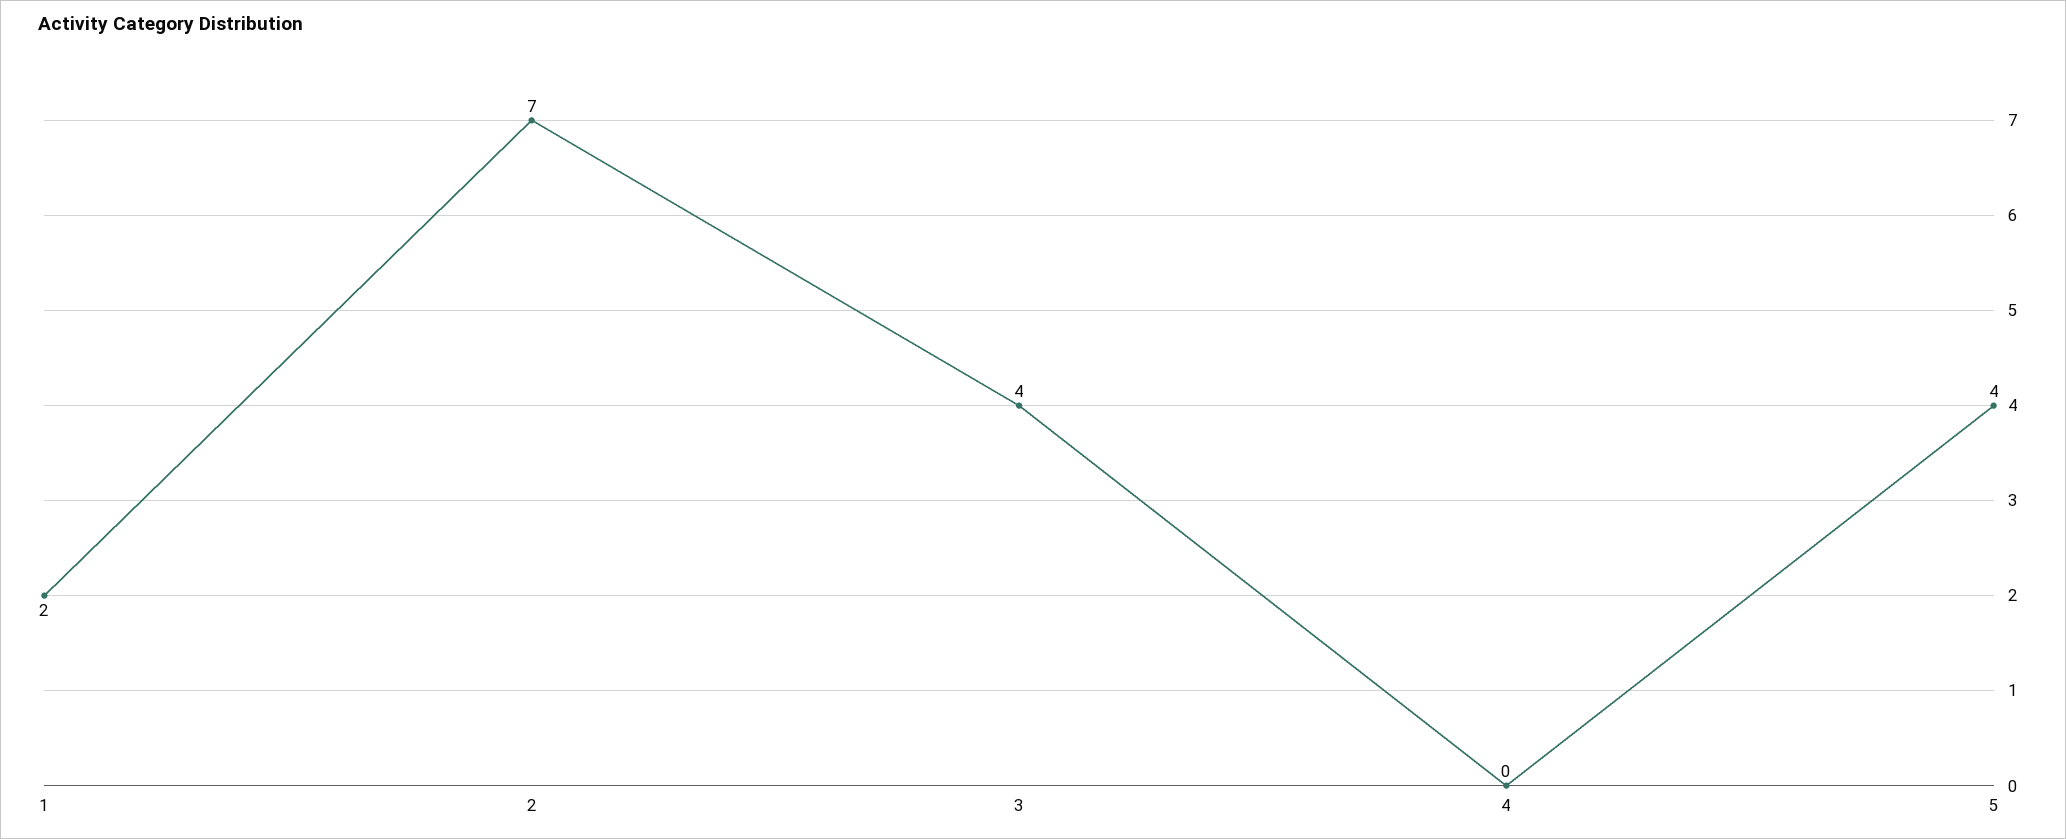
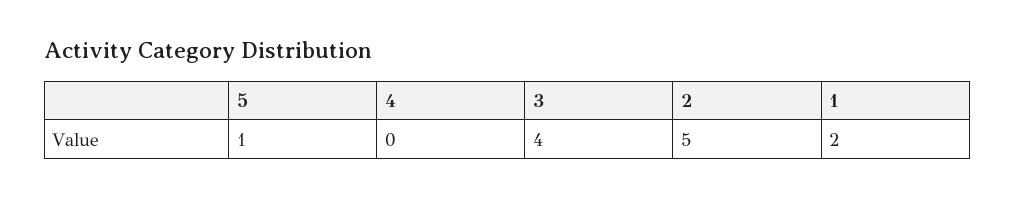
  {
    "1": 2,
-   "2": 7,
+   "2": 5,
    "3": 4,
    "4": 0,
-   "5": 4
+   "5": 1
  }

